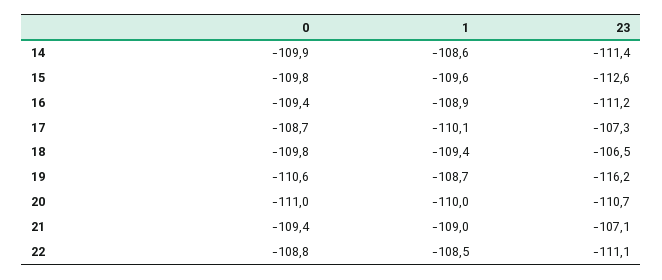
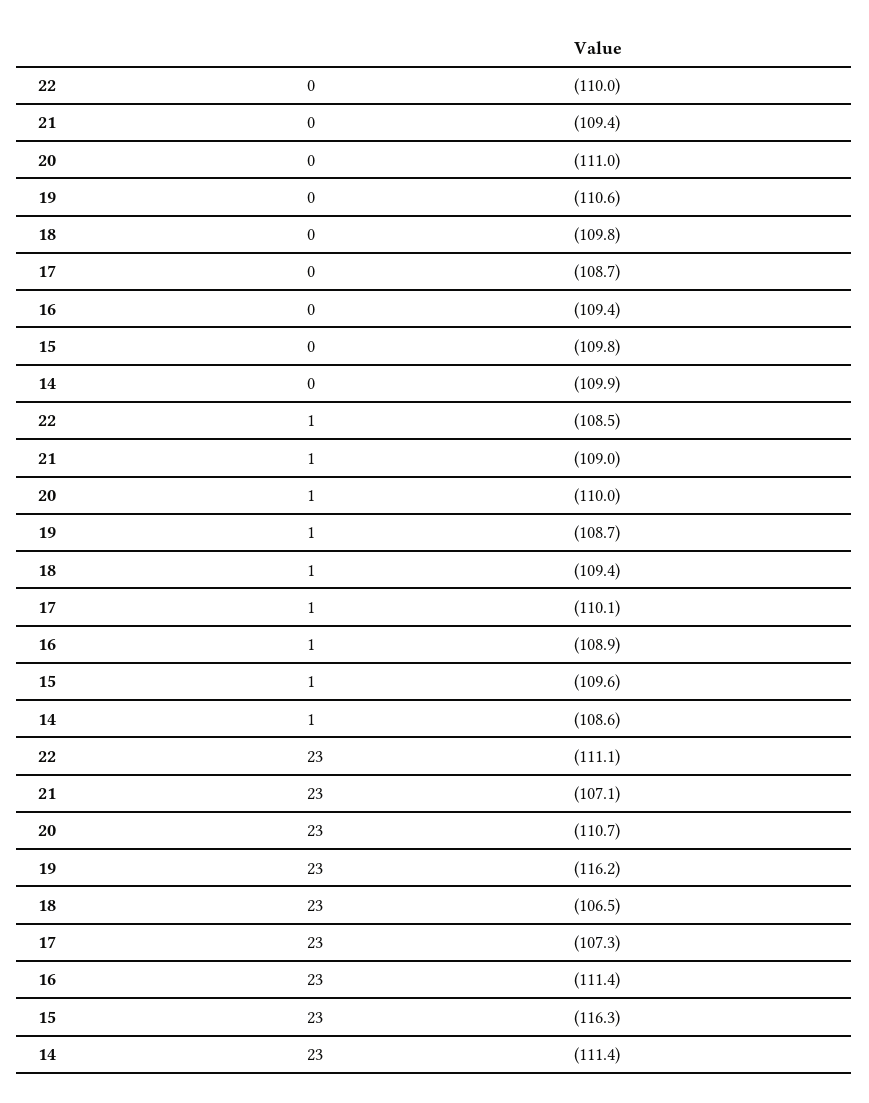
  {
    "0": {
      "14": -109.9,
      "15": -109.8,
      "16": -109.4,
      "17": -108.7,
      "18": -109.8,
      "19": -110.6,
      "20": -111,
      "21": -109.4,
-     "22": -108.8
+     "22": -110
    },
    "1": {
      "14": -108.6,
      "15": -109.6,
      "16": -108.9,
      "17": -110.1,
      "18": -109.4,
      "19": -108.7,
      "20": -110,
      "21": -109,
      "22": -108.5
    },
    "23": {
      "14": -111.4,
-     "15": -112.6,
+     "15": -116.3,
-     "16": -111.2,
+     "16": -111.4,
      "17": -107.3,
      "18": -106.5,
      "19": -116.2,
      "20": -110.7,
      "21": -107.1,
      "22": -111.1
    }
  }

